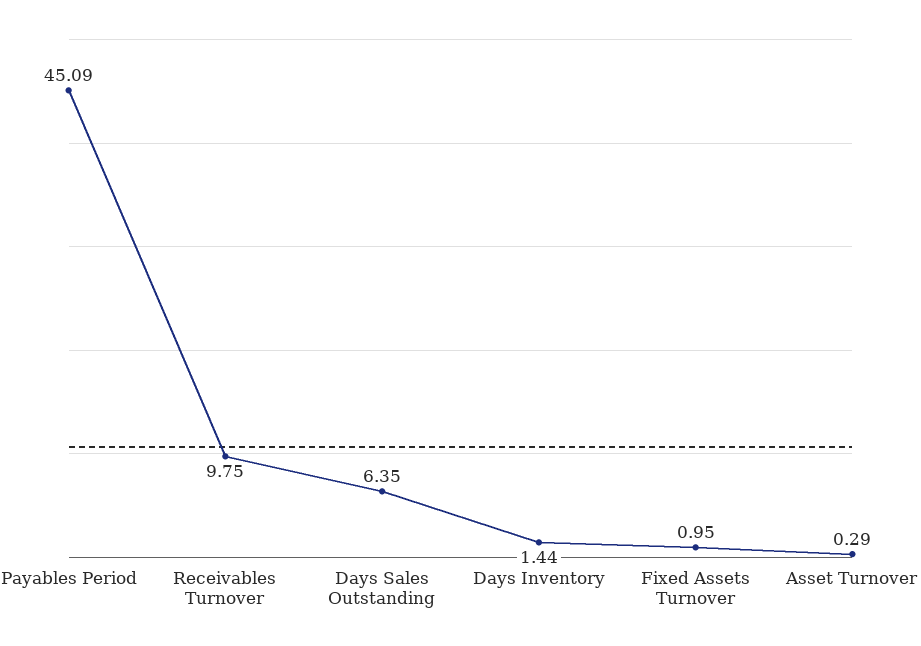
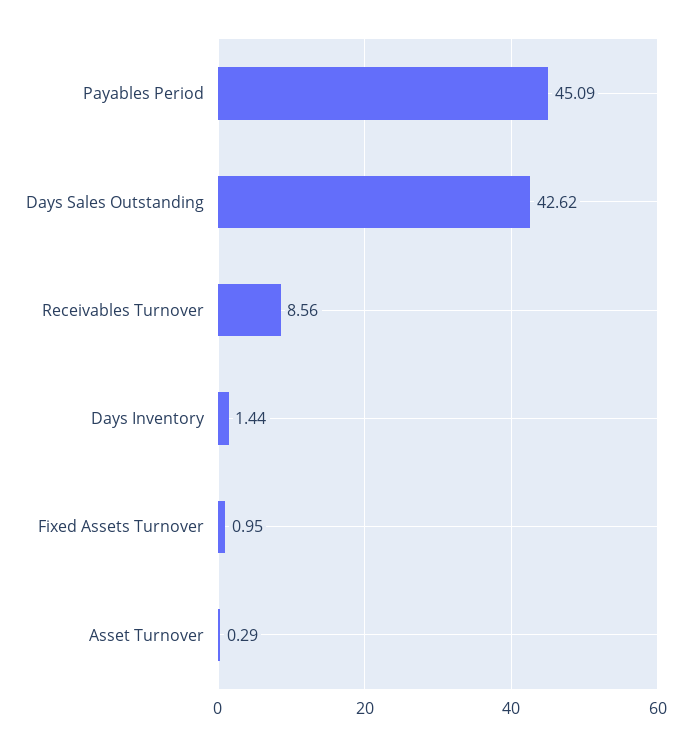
  {
    "Payables Period": 45.09,
-   "Receivables Turnover": 9.75,
+   "Receivables Turnover": 8.56,
-   "Days Sales Outstanding": 6.35,
+   "Days Sales Outstanding": 42.62,
    "Days Inventory": 1.44,
    "Fixed Assets Turnover": 0.95,
    "Asset Turnover": 0.29
  }

